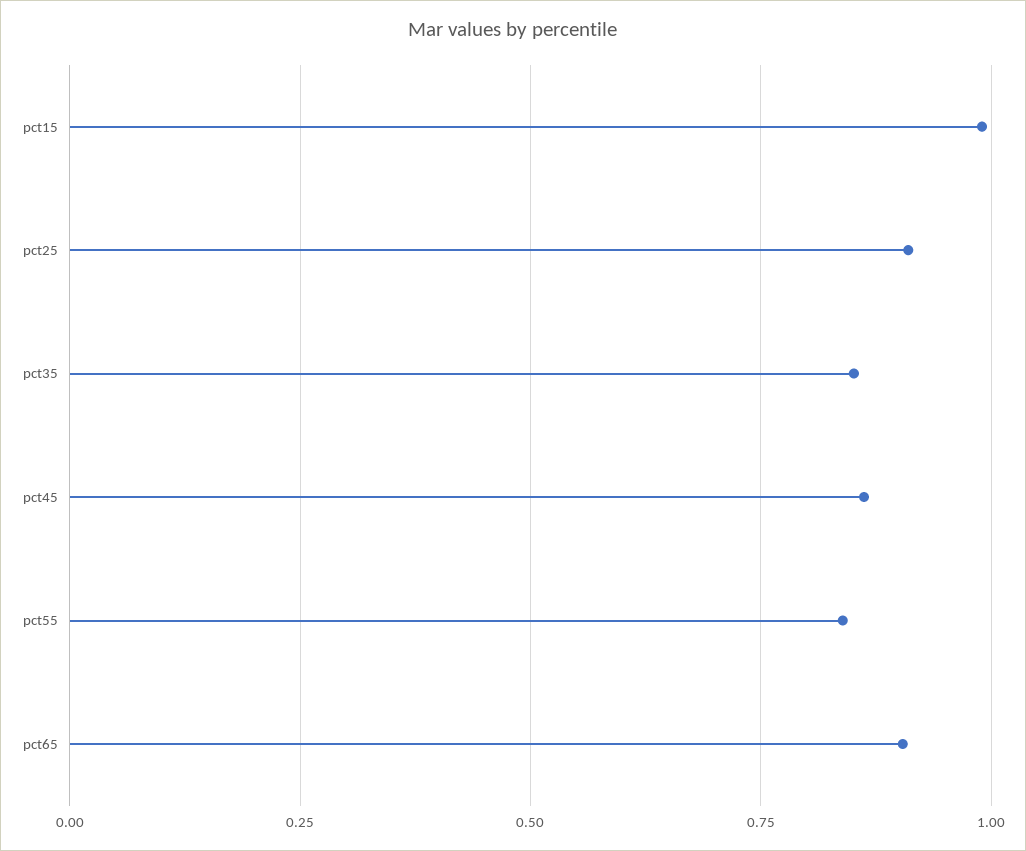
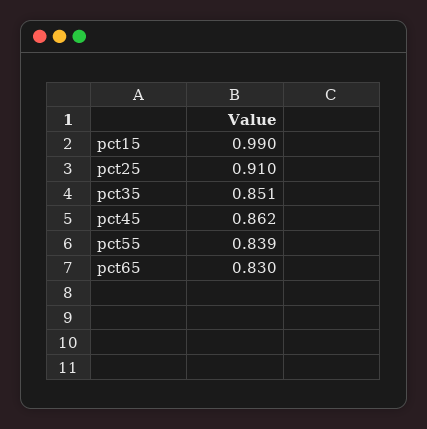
  {
    "pct15": 0.99,
    "pct25": 0.91,
    "pct35": 0.851,
    "pct45": 0.862,
    "pct55": 0.839,
-   "pct65": 0.9
+   "pct65": 0.83
  }

